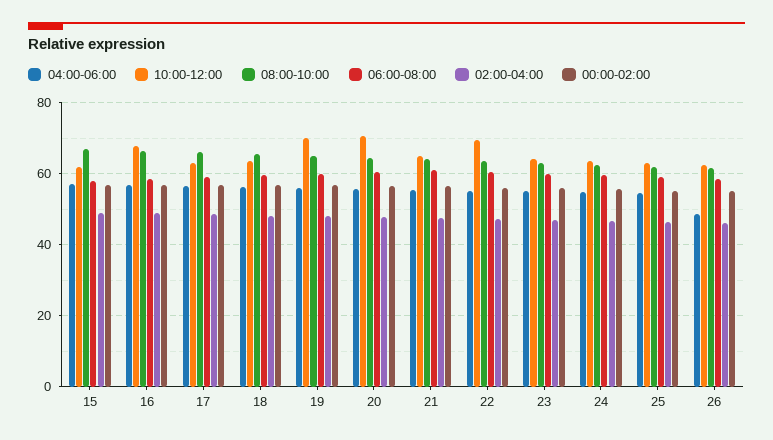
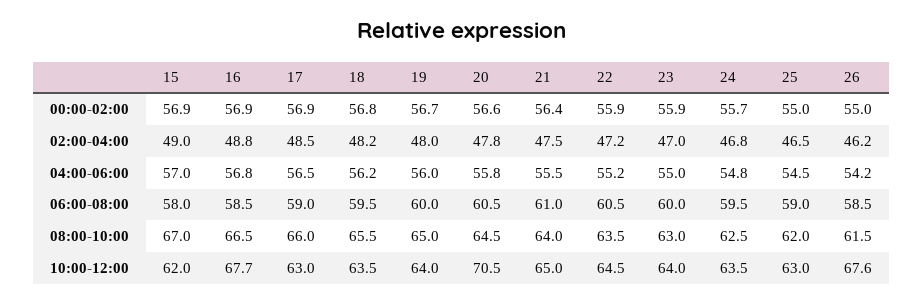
  {
    "04:00-06:00": {
      "15": 57,
      "16": 56.8,
      "17": 56.5,
      "18": 56.2,
      "19": 56,
      "20": 55.8,
      "21": 55.5,
      "22": 55.2,
      "23": 55,
      "24": 54.8,
      "25": 54.5,
-     "26": 48
+     "26": 54.2
    },
    "10:00-12:00": {
      "15": 62,
      "16": 67.7,
      "17": 63,
      "18": 63.5,
-     "19": 70,
+     "19": 64,
      "20": 70.5,
      "21": 65,
-     "22": 70,
+     "22": 64.5,
      "23": 64,
      "24": 63.5,
      "25": 63,
-     "26": 62
+     "26": 67.6
    },
    "08:00-10:00": {
      "15": 67,
      "16": 66.5,
      "17": 66,
      "18": 65.5,
      "19": 65,
      "20": 64.5,
      "21": 64,
      "22": 63.5,
      "23": 63,
      "24": 62.5,
      "25": 62,
      "26": 61.5
    },
    "06:00-08:00": {
      "15": 58,
      "16": 58.5,
      "17": 59,
      "18": 59.5,
      "19": 60,
      "20": 60.5,
      "21": 61,
      "22": 60.5,
      "23": 60,
      "24": 59.5,
      "25": 59,
      "26": 58.5
    },
    "02:00-04:00": {
      "15": 49,
      "16": 48.8,
      "17": 48.5,
      "18": 48.2,
      "19": 48,
      "20": 47.8,
      "21": 47.5,
      "22": 47.2,
      "23": 47,
      "24": 46.8,
      "25": 46.5,
      "26": 46.2
    },
    "00:00-02:00": {
      "15": 56.9,
      "16": 56.9,
      "17": 56.9,
      "18": 56.8,
      "19": 56.7,
      "20": 56.6,
      "21": 56.4,
      "22": 55.9,
      "23": 55.9,
      "24": 55.7,
      "25": 55,
      "26": 55
    }
  }

